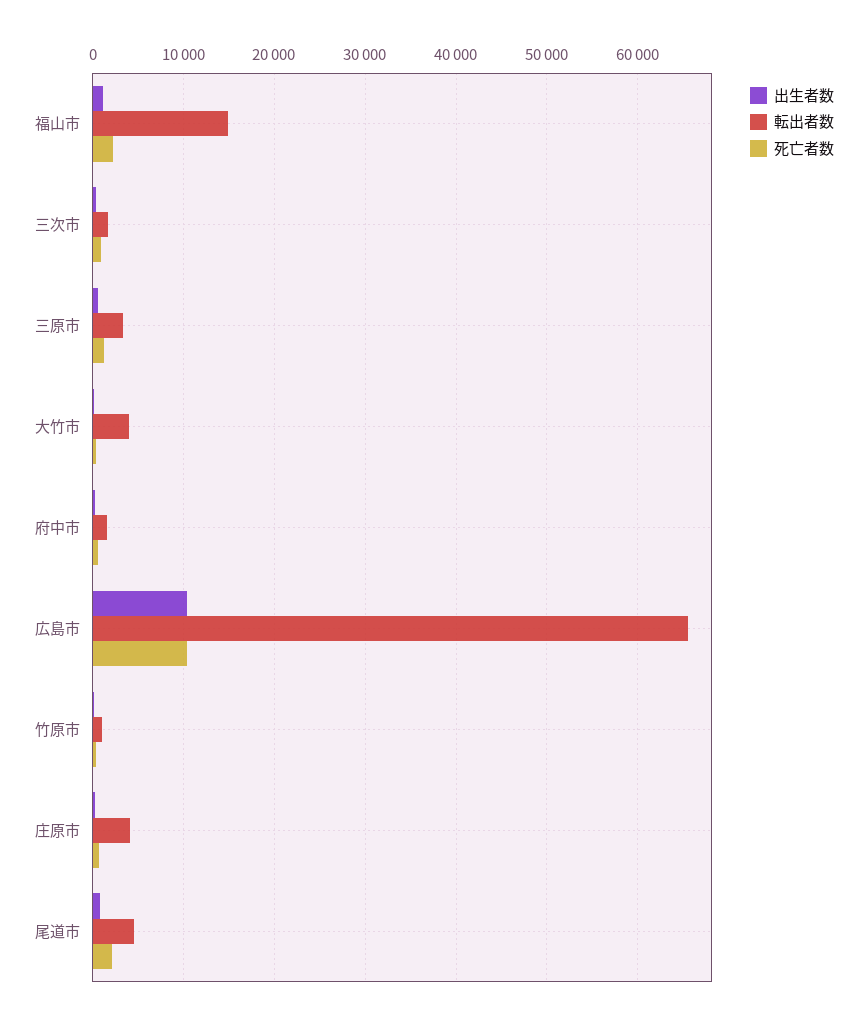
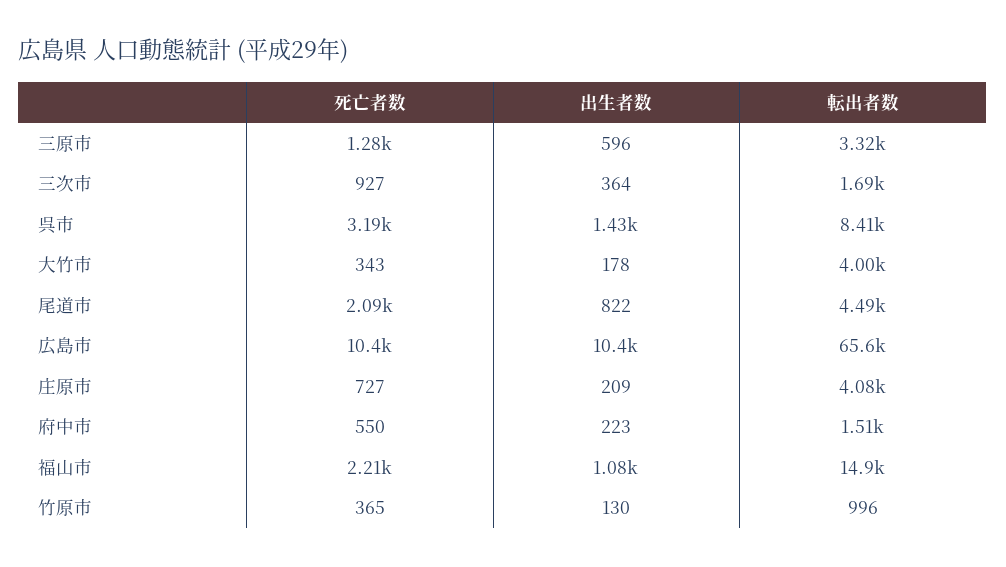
  {
    "出生者数": {
      "福山市": 1080,
      "三次市": 364,
      "三原市": 596,
      "大竹市": 178,
      "府中市": 223,
      "広島市": 10400,
      "竹原市": 130,
      "庄原市": 209,
-     "尾道市": 822
+     "尾道市": 822,
+     "呉市": 1430
    },
    "転出者数": {
      "福山市": 14900,
      "三次市": 1690,
      "三原市": 3320,
      "大竹市": 4000,
      "府中市": 1510,
      "広島市": 65600,
      "竹原市": 996,
      "庄原市": 4080,
-     "尾道市": 4490
+     "尾道市": 4490,
+     "呉市": 8410
    },
    "死亡者数": {
      "福山市": 2210,
      "三次市": 927,
      "三原市": 1280,
      "大竹市": 343,
      "府中市": 550,
      "広島市": 10400,
      "竹原市": 365,
      "庄原市": 727,
-     "尾道市": 2090
+     "尾道市": 2090,
+     "呉市": 3190
    }
  }

